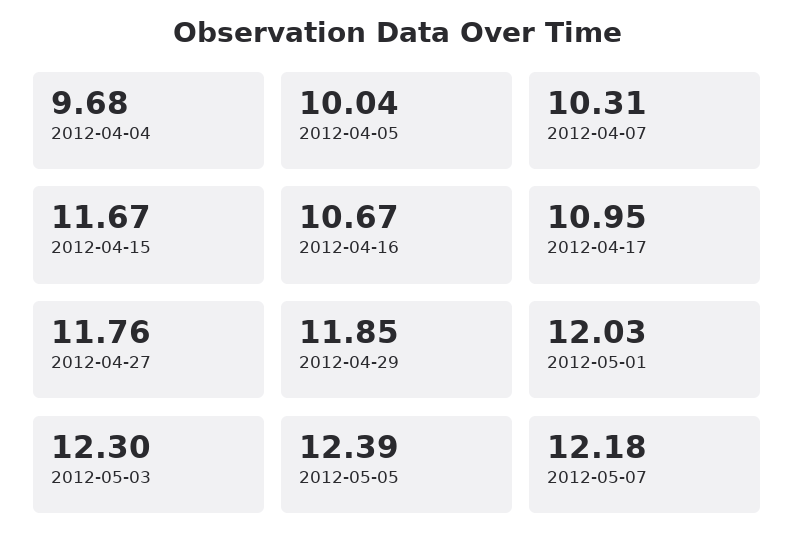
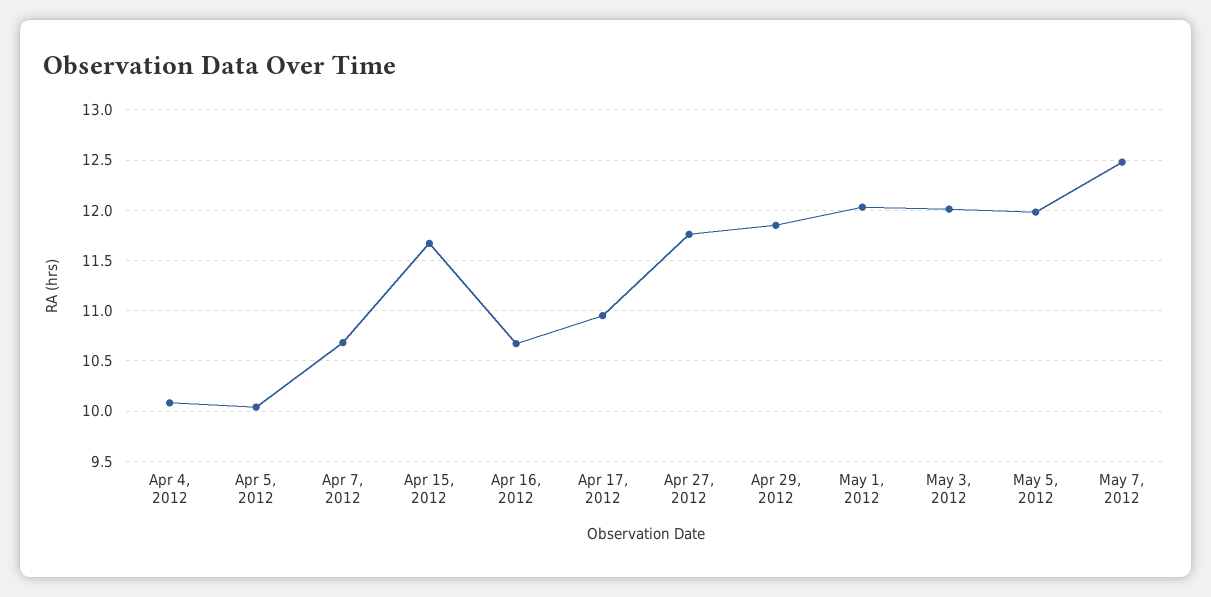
  {
-   "2012-04-04": 9.68,
+   "2012-04-04": 10.1,
    "2012-04-05": 10.04,
-   "2012-04-07": 10.31,
+   "2012-04-07": 10.7,
    "2012-04-15": 11.67,
    "2012-04-16": 10.67,
    "2012-04-17": 10.95,
    "2012-04-27": 11.76,
    "2012-04-29": 11.85,
    "2012-05-01": 12.03,
-   "2012-05-03": 12.3,
+   "2012-05-03": 12,
-   "2012-05-05": 12.39,
+   "2012-05-05": 12,
-   "2012-05-07": 12.18
+   "2012-05-07": 12.5
  }

